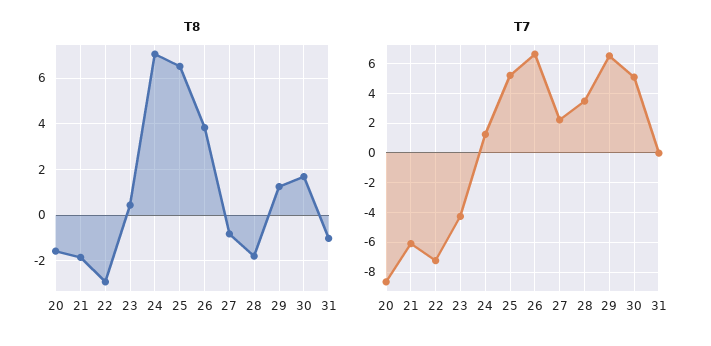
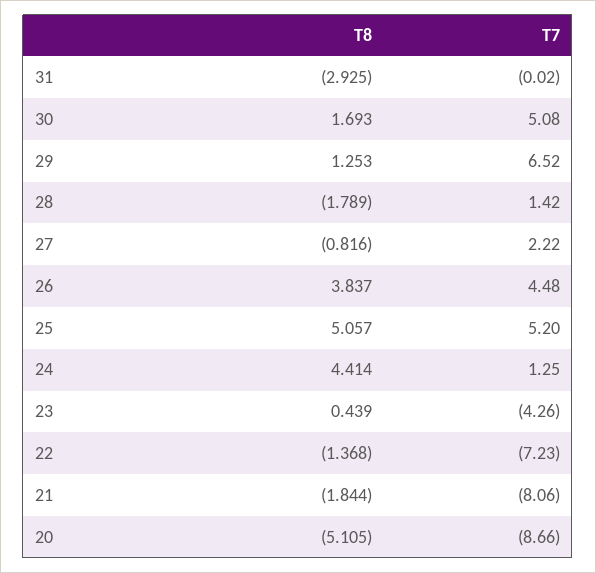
  {
    "T8": {
-     "20": -1.5,
+     "20": -5.105,
      "21": -1.844,
-     "22": -3,
+     "22": -1.368,
      "23": 0.439,
-     "24": 7,
+     "24": 4.414,
-     "25": 6.5,
+     "25": 5.057,
      "26": 3.837,
      "27": -0.816,
      "28": -1.789,
      "29": 1.253,
      "30": 1.693,
-     "31": -1
+     "31": -2.925
    },
    "T7": {
      "20": -8.66,
-     "21": -6,
+     "21": -8.06,
      "22": -7.23,
      "23": -4.26,
      "24": 1.25,
      "25": 5.2,
-     "26": 6.5,
+     "26": 4.48,
      "27": 2.22,
-     "28": 3.5,
+     "28": 1.42,
      "29": 6.52,
      "30": 5.08,
      "31": -0.02
    }
  }

